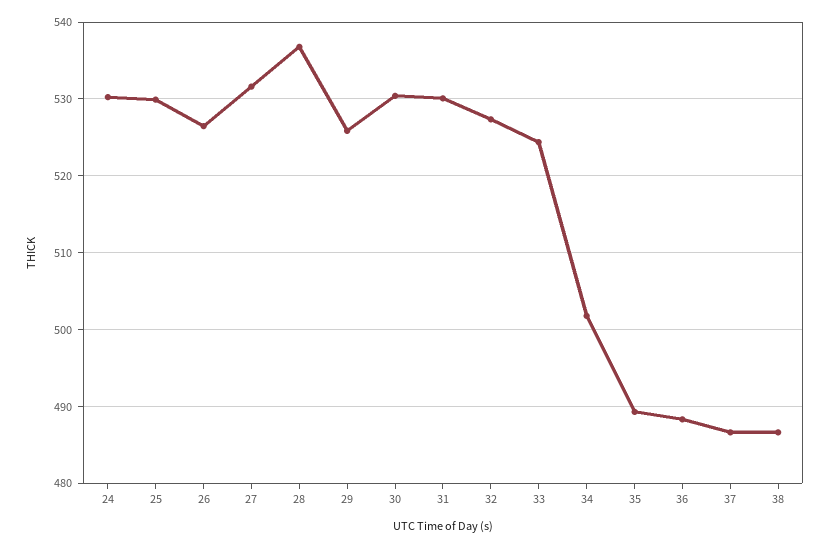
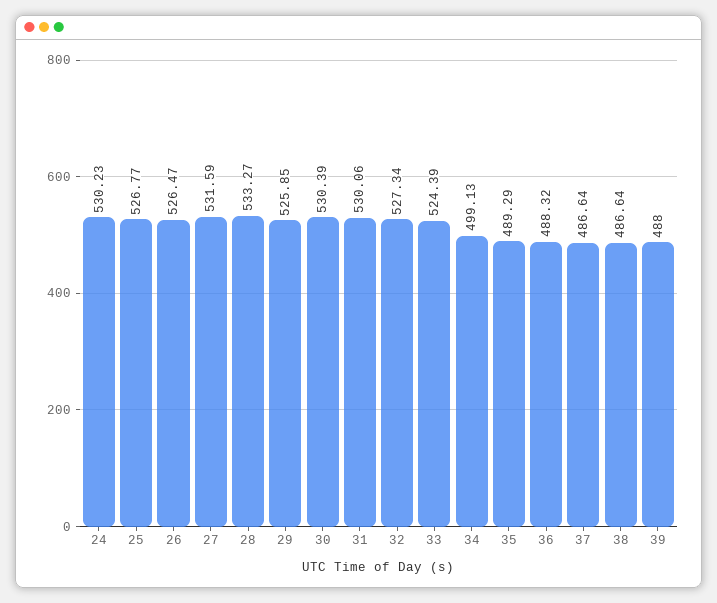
  {
    "24": 530.23,
-   "25": 530,
+   "25": 526.77,
    "26": 526.47,
    "27": 531.59,
-   "28": 537,
+   "28": 533.27,
    "29": 525.85,
    "30": 530.39,
    "31": 530.06,
    "32": 527.34,
    "33": 524.39,
-   "34": 502,
+   "34": 499.13,
    "35": 489.29,
    "36": 488.32,
    "37": 486.64,
-   "38": 486.64
+   "38": 486.64,
+   "39": 488
  }

